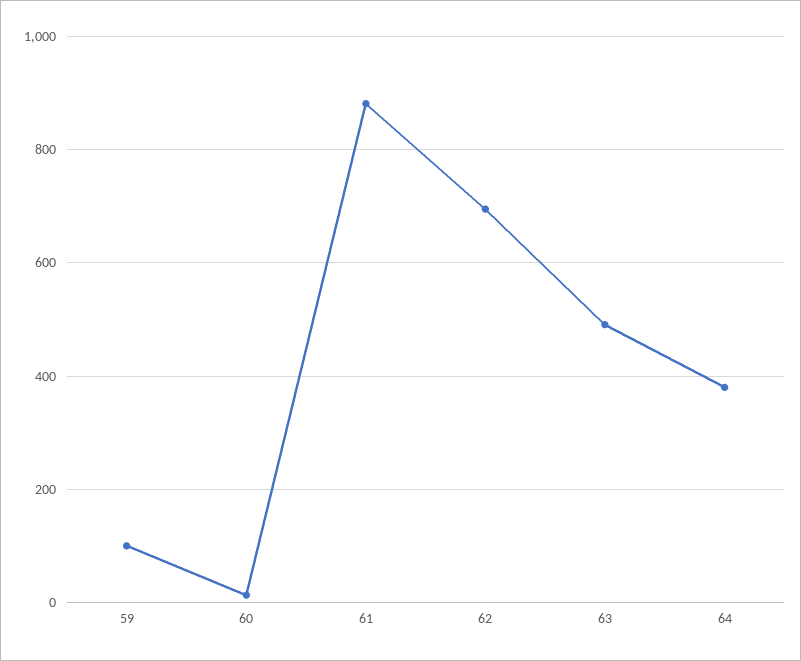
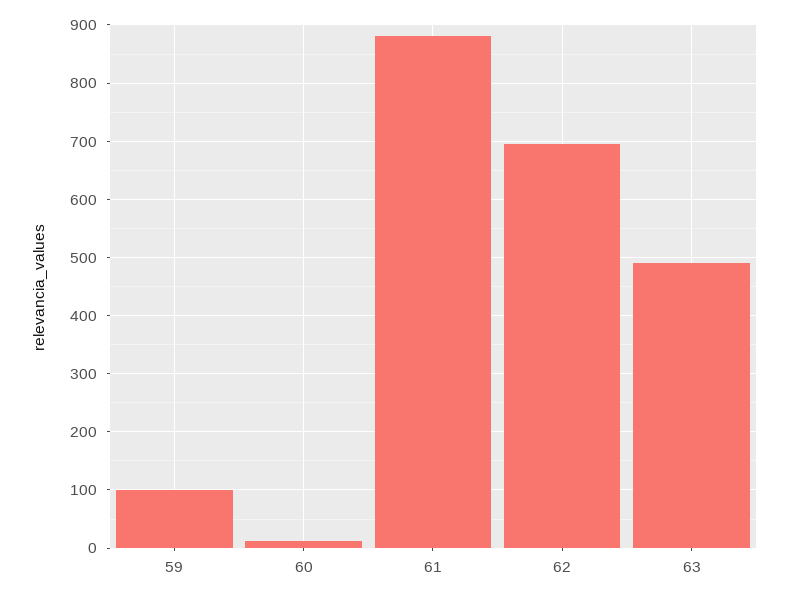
  {
    "59": 100,
    "60": 20,
    "61": 880,
    "62": 700,
-   "63": 500,
+   "63": 500
-   "64": 380
  }

